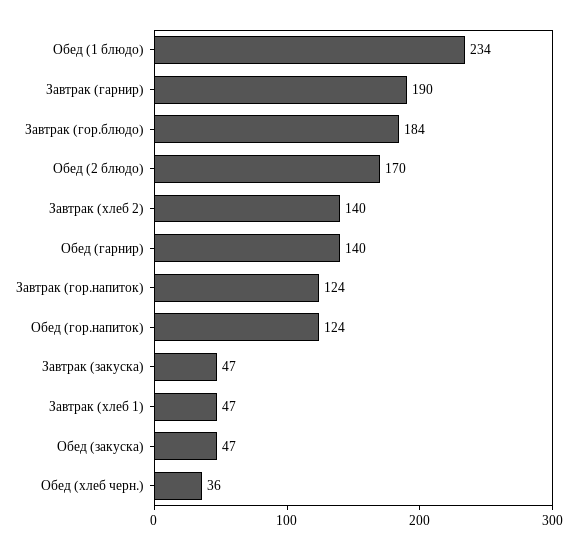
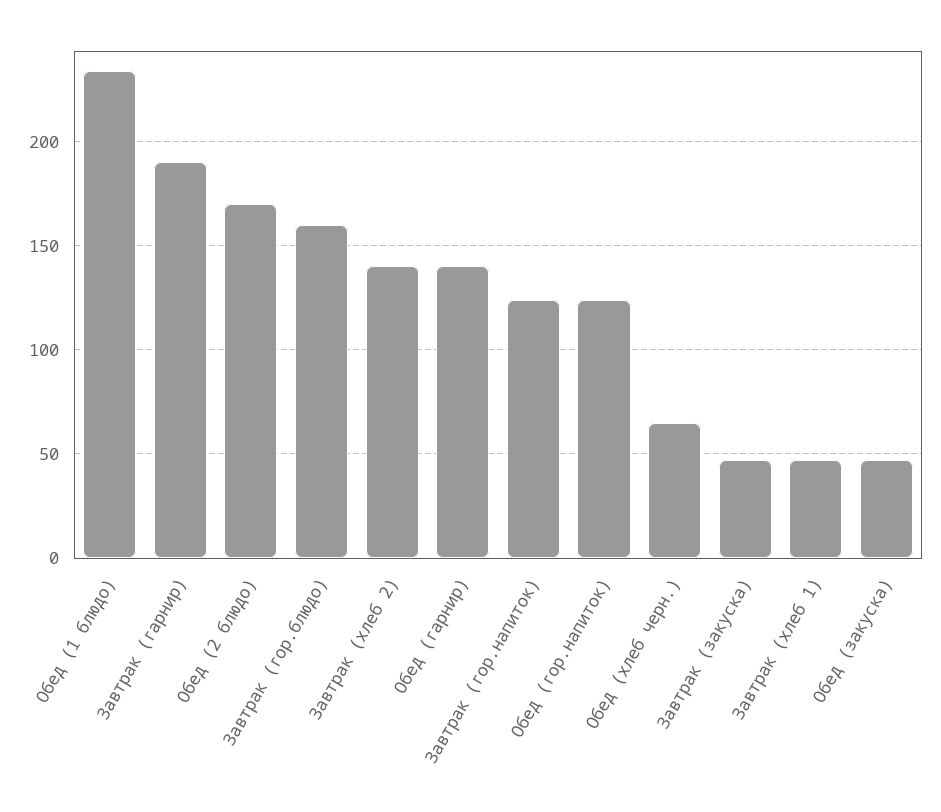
  {
    "Обед (1 блюдо)": 234,
    "Завтрак (гарнир)": 190,
-   "Завтрак (гор.блюдо)": 184,
+   "Завтрак (гор.блюдо)": 160,
    "Обед (2 блюдо)": 170,
    "Завтрак (хлеб 2)": 140,
    "Обед (гарнир)": 140,
    "Завтрак (гор.напиток)": 124,
    "Обед (гор.напиток)": 124,
    "Завтрак (закуска)": 47,
    "Завтрак (хлеб 1)": 47,
    "Обед (закуска)": 47,
-   "Обед (хлеб черн.)": 36
+   "Обед (хлеб черн.)": 65
  }

